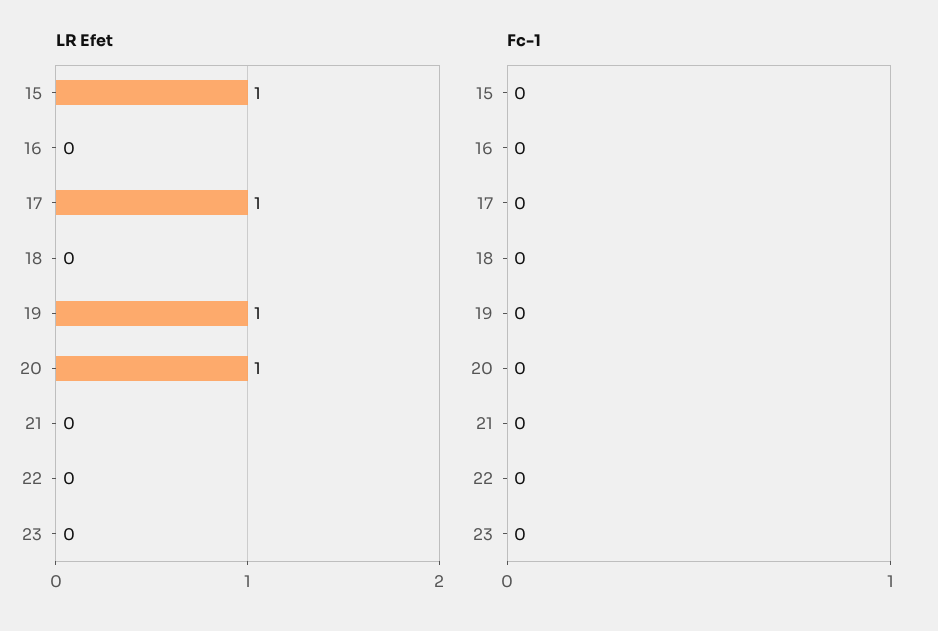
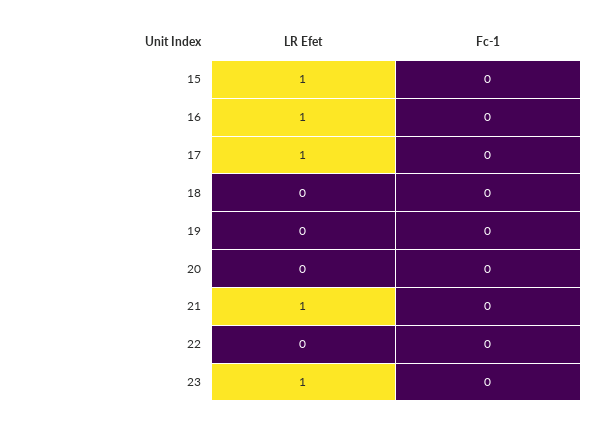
  {
    "LR Efet": {
      "15": 1,
-     "16": 0,
+     "16": 1,
      "17": 1,
      "18": 0,
-     "19": 1,
+     "19": 0,
-     "20": 1,
+     "20": 0,
-     "21": 0,
+     "21": 1,
      "22": 0,
-     "23": 0
+     "23": 1
    },
    "Fc-1": {
      "15": 0,
      "16": 0,
      "17": 0,
      "18": 0,
      "19": 0,
      "20": 0,
      "21": 0,
      "22": 0,
      "23": 0
    }
  }

